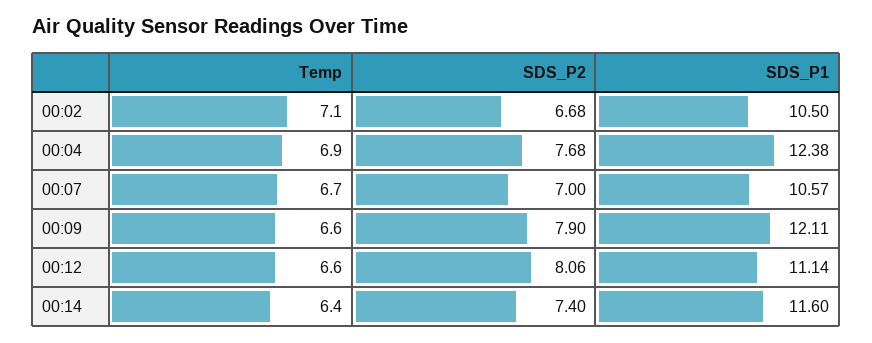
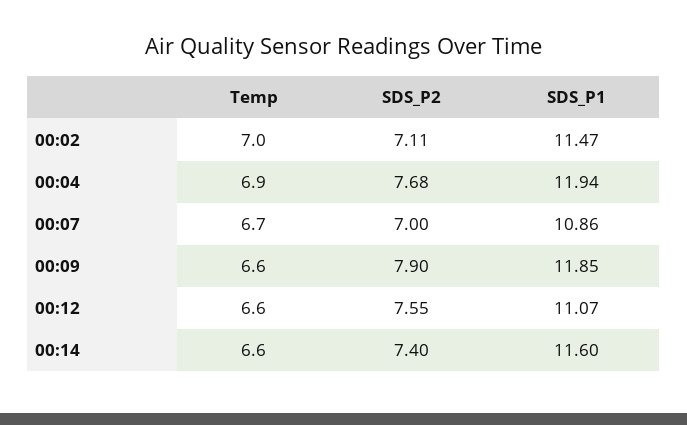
  {
    "Temp": {
-     "00:02": 7.1,
+     "00:02": 7,
      "00:04": 6.9,
      "00:07": 6.7,
      "00:09": 6.6,
      "00:12": 6.6,
-     "00:14": 6.4
+     "00:14": 6.6
    },
    "SDS_P2": {
-     "00:02": 6.68,
+     "00:02": 7.11,
      "00:04": 7.68,
      "00:07": 7,
      "00:09": 7.9,
-     "00:12": 8.06,
+     "00:12": 7.55,
      "00:14": 7.4
    },
    "SDS_P1": {
-     "00:02": 10.5,
+     "00:02": 11.47,
-     "00:04": 12.38,
+     "00:04": 11.94,
-     "00:07": 10.57,
+     "00:07": 10.86,
-     "00:09": 12.11,
+     "00:09": 11.85,
-     "00:12": 11.14,
+     "00:12": 11.07,
      "00:14": 11.6
    }
  }

